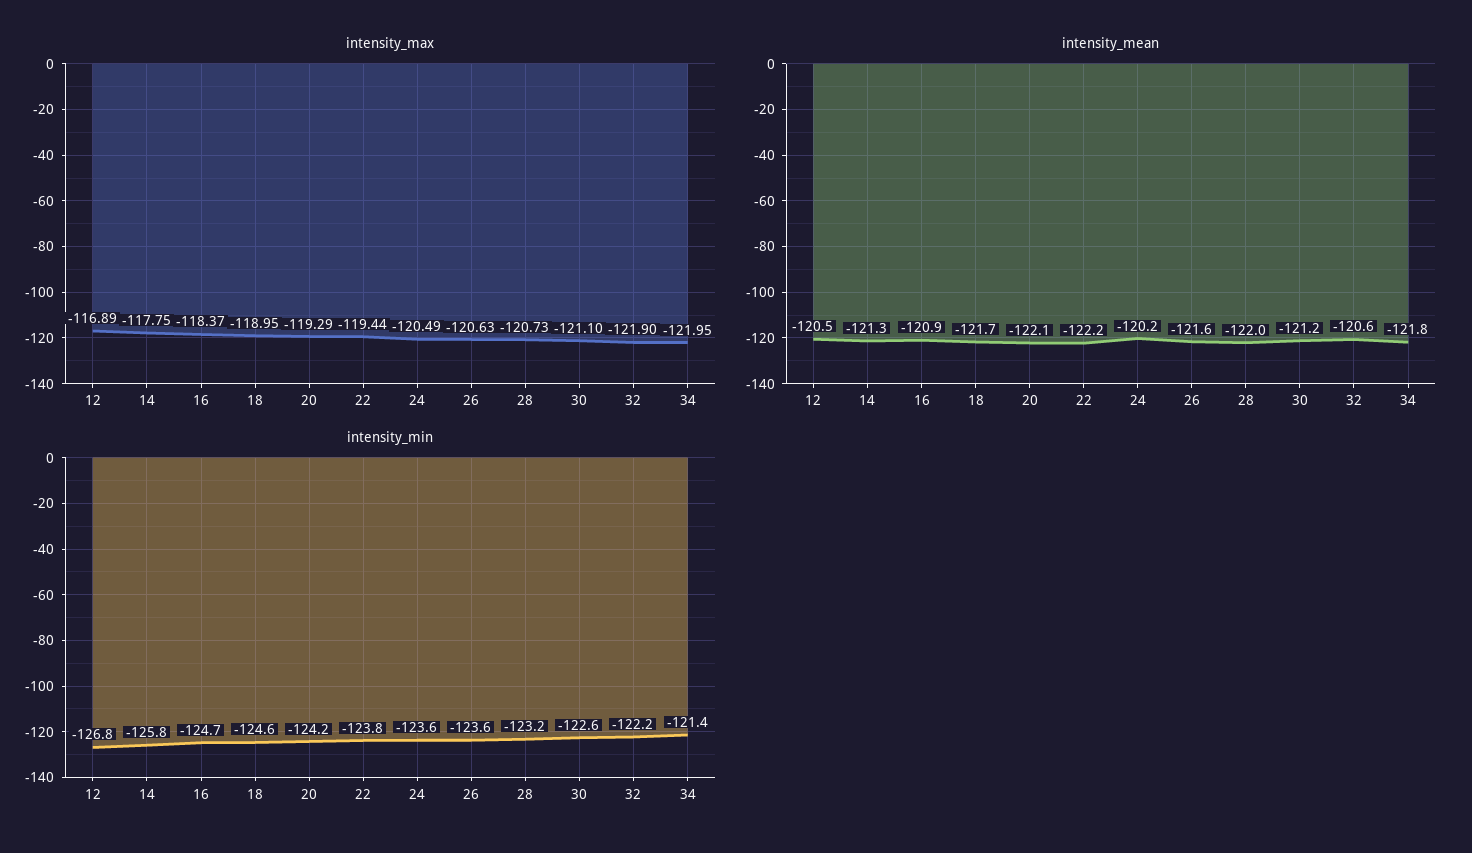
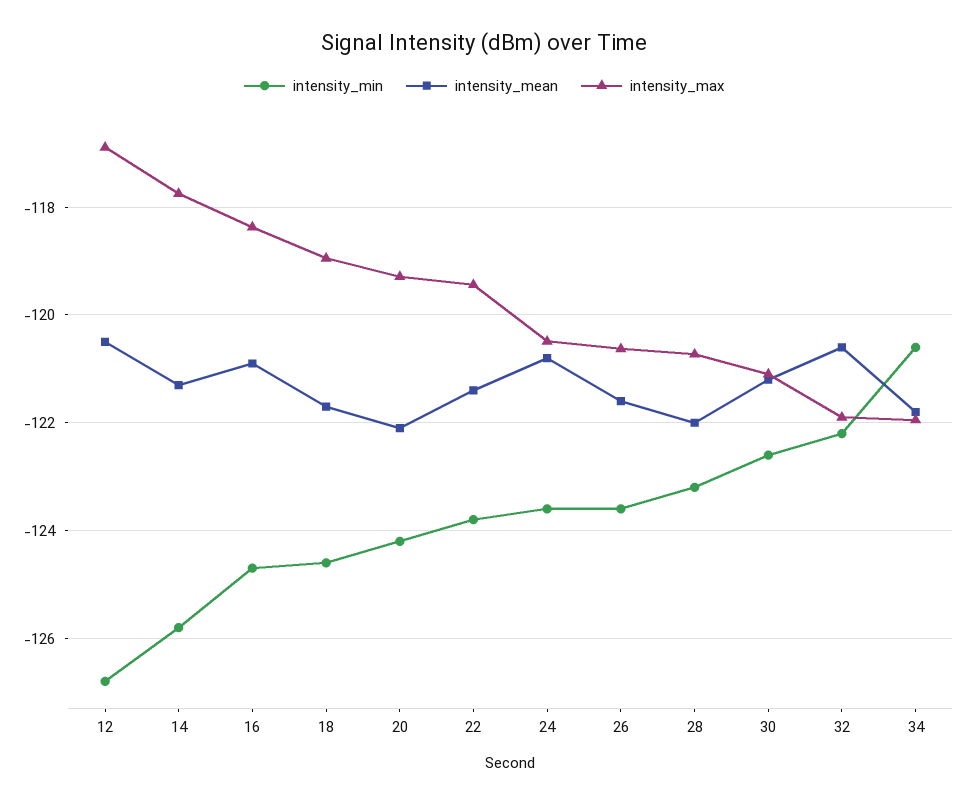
  {
    "intensity_max": {
      "12": -116.89,
      "14": -117.75,
      "16": -118.37,
      "18": -118.95,
      "20": -119.29,
      "22": -119.44,
      "24": -120.49,
      "26": -120.63,
      "28": -120.73,
      "30": -121.1,
      "32": -121.9,
      "34": -121.95
    },
    "intensity_mean": {
      "12": -120.5,
      "14": -121.3,
      "16": -120.9,
      "18": -121.7,
      "20": -122.1,
-     "22": -122.2,
+     "22": -121.4,
-     "24": -120.2,
+     "24": -120.8,
      "26": -121.6,
      "28": -122,
      "30": -121.2,
      "32": -120.6,
      "34": -121.8
    },
    "intensity_min": {
      "12": -126.8,
      "14": -125.8,
      "16": -124.7,
      "18": -124.6,
      "20": -124.2,
      "22": -123.8,
      "24": -123.6,
      "26": -123.6,
      "28": -123.2,
      "30": -122.6,
      "32": -122.2,
-     "34": -121.4
+     "34": -120.6
    }
  }

